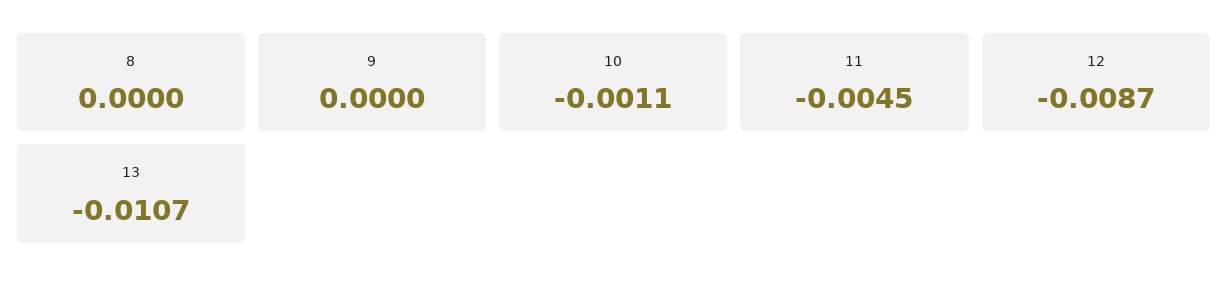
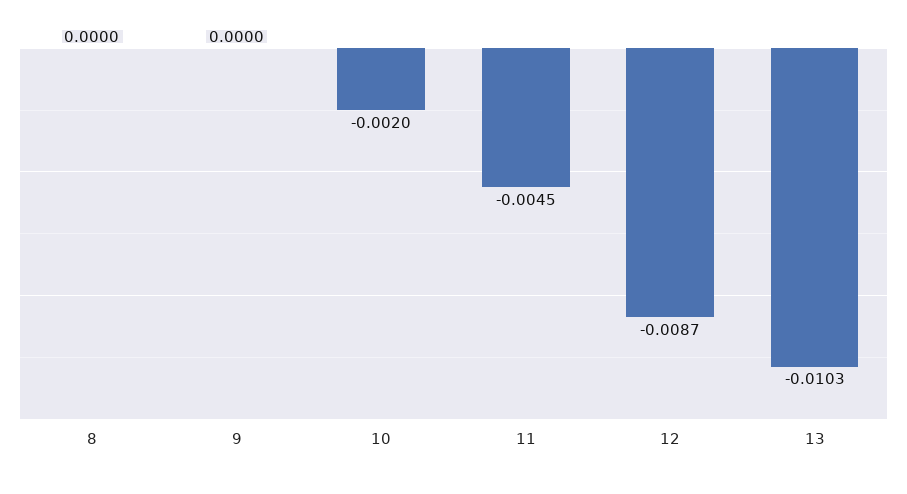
  {
    "8": 0,
    "9": 0,
-   "10": -0.0011,
+   "10": -0.002,
    "11": -0.0045,
    "12": -0.0087,
-   "13": -0.0107
+   "13": -0.0103
  }

